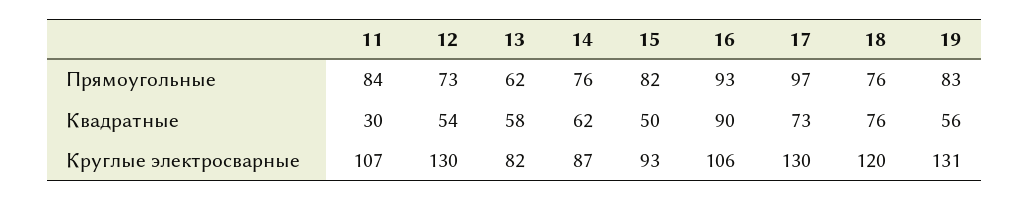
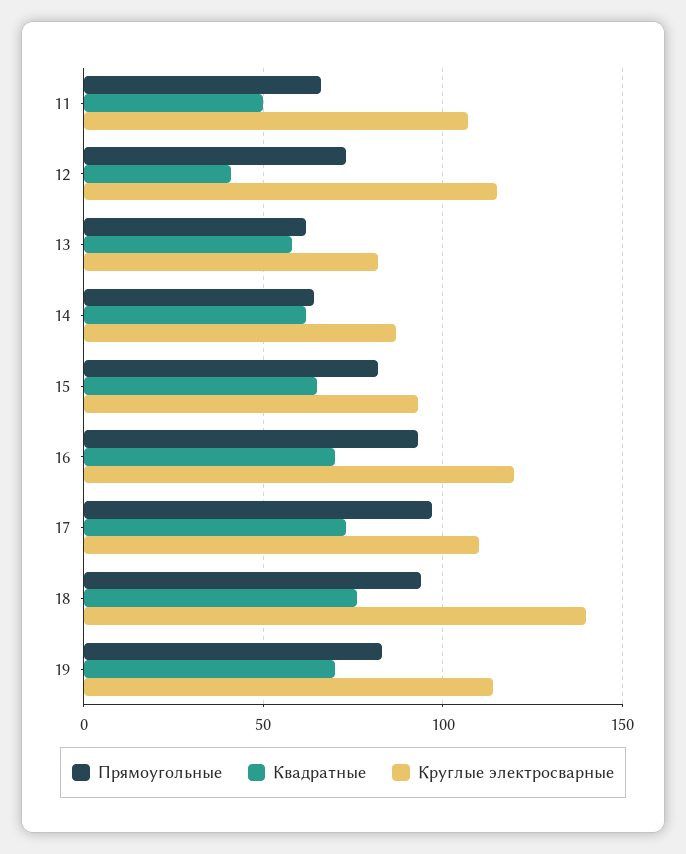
  {
    "Прямоугольные": {
-     "11": 84,
+     "11": 65,
      "12": 73,
      "13": 62,
-     "14": 76,
+     "14": 65,
      "15": 82,
      "16": 93,
      "17": 97,
-     "18": 76,
+     "18": 95,
      "19": 83
    },
    "Квадратные": {
-     "11": 30,
+     "11": 50,
-     "12": 54,
+     "12": 40,
      "13": 58,
      "14": 62,
-     "15": 50,
+     "15": 65,
-     "16": 90,
+     "16": 70,
      "17": 73,
      "18": 76,
-     "19": 56
+     "19": 70
    },
    "Круглые электросварные": {
      "11": 107,
-     "12": 130,
+     "12": 115,
      "13": 82,
      "14": 87,
      "15": 93,
-     "16": 106,
+     "16": 120,
-     "17": 130,
+     "17": 110,
-     "18": 120,
+     "18": 140,
-     "19": 131
+     "19": 115
    }
  }

